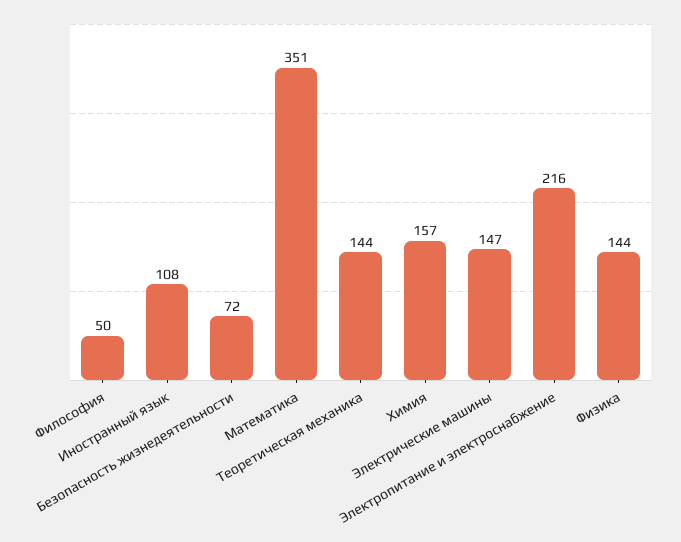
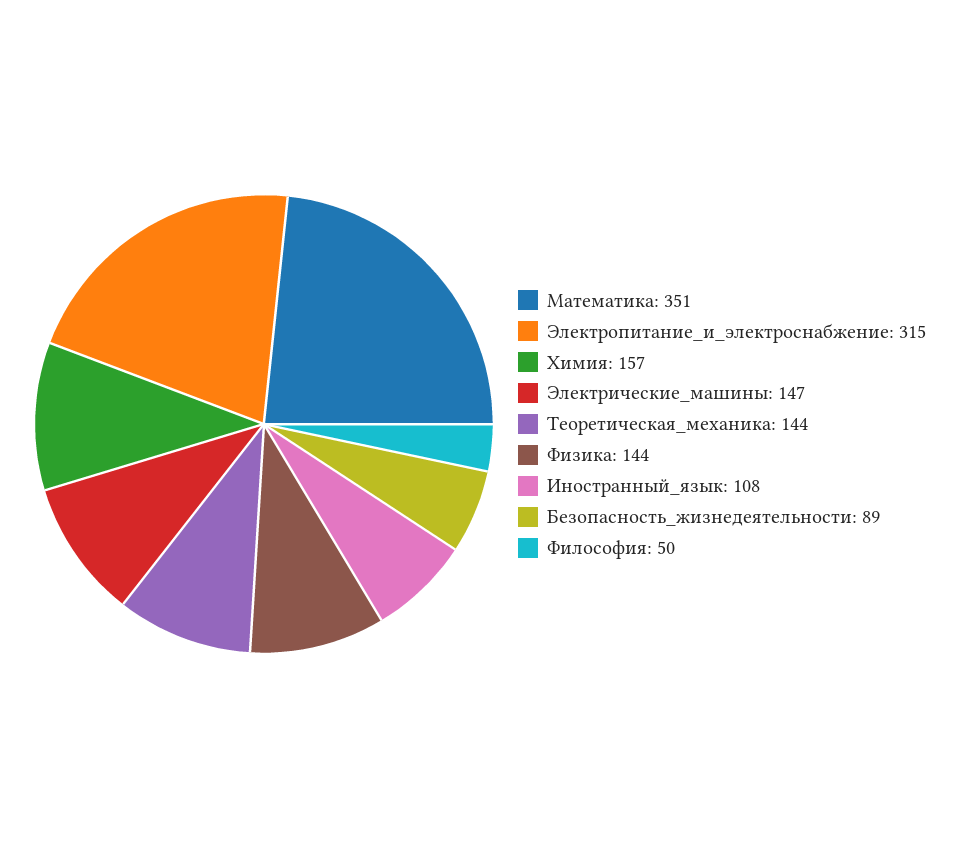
  {
    "Философия": 50,
    "Иностранный язык": 108,
-   "Безопасность жизнедеятельности": 72,
+   "Безопасность жизнедеятельности": 89,
    "Математика": 351,
    "Теоретическая механика": 144,
    "Химия": 157,
    "Электрические машины": 147,
-   "Электропитание и электроснабжение": 216,
+   "Электропитание и электроснабжение": 315,
    "Физика": 144
  }

